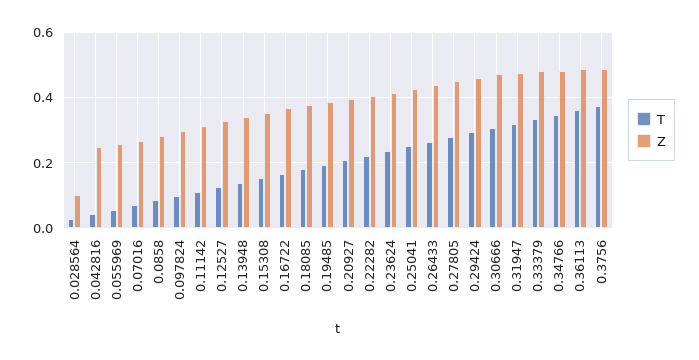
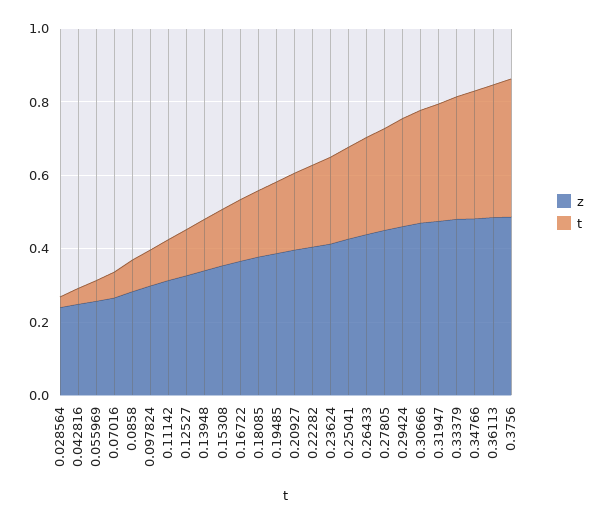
  {
    "T": {
      "0.028564": 0.02,
      "0.042816": 0.04,
      "0.055969": 0.06,
      "0.07016": 0.08,
      "0.0858": 0.08,
      "0.097824": 0.1,
      "0.11142": 0.12,
      "0.12527": 0.12,
      "0.13948": 0.14,
      "0.15308": 0.16,
      "0.16722": 0.16,
      "0.18085": 0.18,
      "0.19485": 0.2,
      "0.20927": 0.2,
      "0.22282": 0.22,
      "0.23624": 0.24,
      "0.25041": 0.26,
      "0.26433": 0.26,
      "0.27805": 0.28,
      "0.29424": 0.3,
      "0.30666": 0.3,
      "0.31947": 0.32,
      "0.33379": 0.34,
      "0.34766": 0.34,
      "0.36113": 0.36,
      "0.3756": 0.38
    },
    "Z": {
-     "0.028564": 0.1,
+     "0.028564": 0.25,
      "0.042816": 0.24,
      "0.055969": 0.26,
      "0.07016": 0.26,
      "0.0858": 0.28,
      "0.097824": 0.3,
      "0.11142": 0.32,
      "0.12527": 0.32,
      "0.13948": 0.34,
      "0.15308": 0.36,
      "0.16722": 0.36,
      "0.18085": 0.38,
      "0.19485": 0.38,
      "0.20927": 0.4,
      "0.22282": 0.4,
      "0.23624": 0.42,
      "0.25041": 0.42,
      "0.26433": 0.44,
      "0.27805": 0.46,
      "0.29424": 0.46,
      "0.30666": 0.48,
      "0.31947": 0.48,
      "0.33379": 0.48,
      "0.34766": 0.48,
      "0.36113": 0.48,
      "0.3756": 0.48
    }
  }

